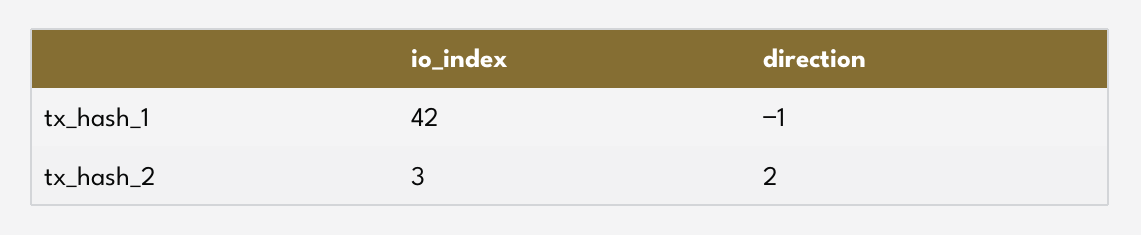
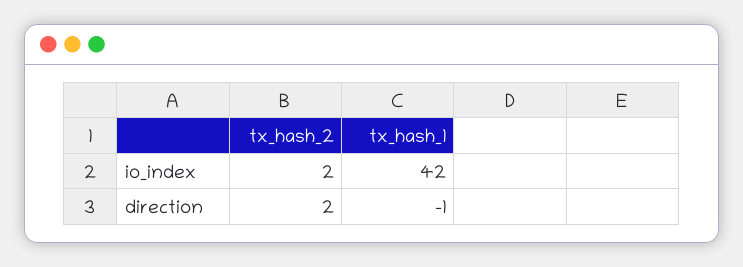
  {
    "io_index": {
      "tx_hash_1": 42,
-     "tx_hash_2": 3
+     "tx_hash_2": 2
    },
    "direction": {
      "tx_hash_1": -1,
      "tx_hash_2": 2
    }
  }

